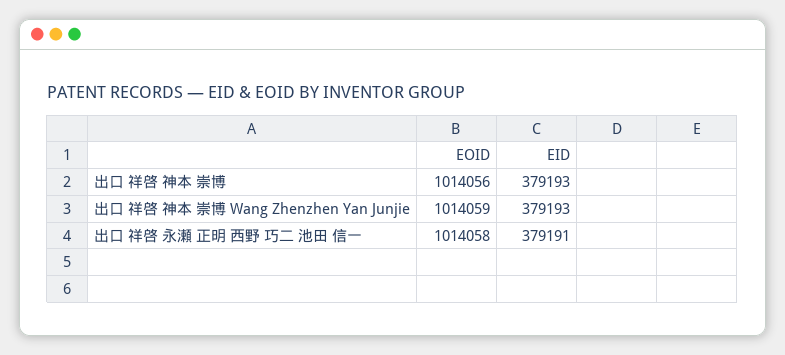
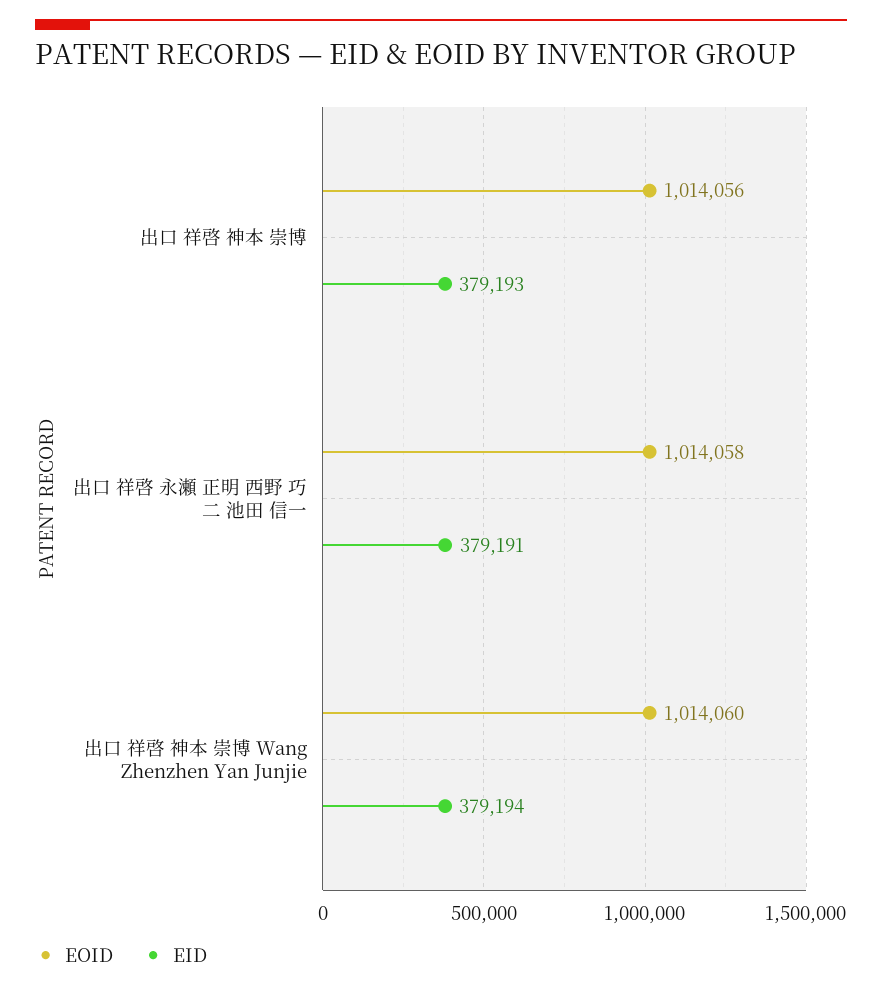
  {
    "EOID": {
      "出口 祥啓 神本 崇博": 1014056,
-     "出口 祥啓 神本 崇博 Wang Zhenzhen Yan Junjie": 1014059,
+     "出口 祥啓 神本 崇博 Wang Zhenzhen Yan Junjie": 1014060,
      "出口 祥啓 永瀬 正明 西野 巧二 池田 信一": 1014058
    },
    "EID": {
      "出口 祥啓 神本 崇博": 379193,
-     "出口 祥啓 神本 崇博 Wang Zhenzhen Yan Junjie": 379193,
+     "出口 祥啓 神本 崇博 Wang Zhenzhen Yan Junjie": 379194,
      "出口 祥啓 永瀬 正明 西野 巧二 池田 信一": 379191
    }
  }

